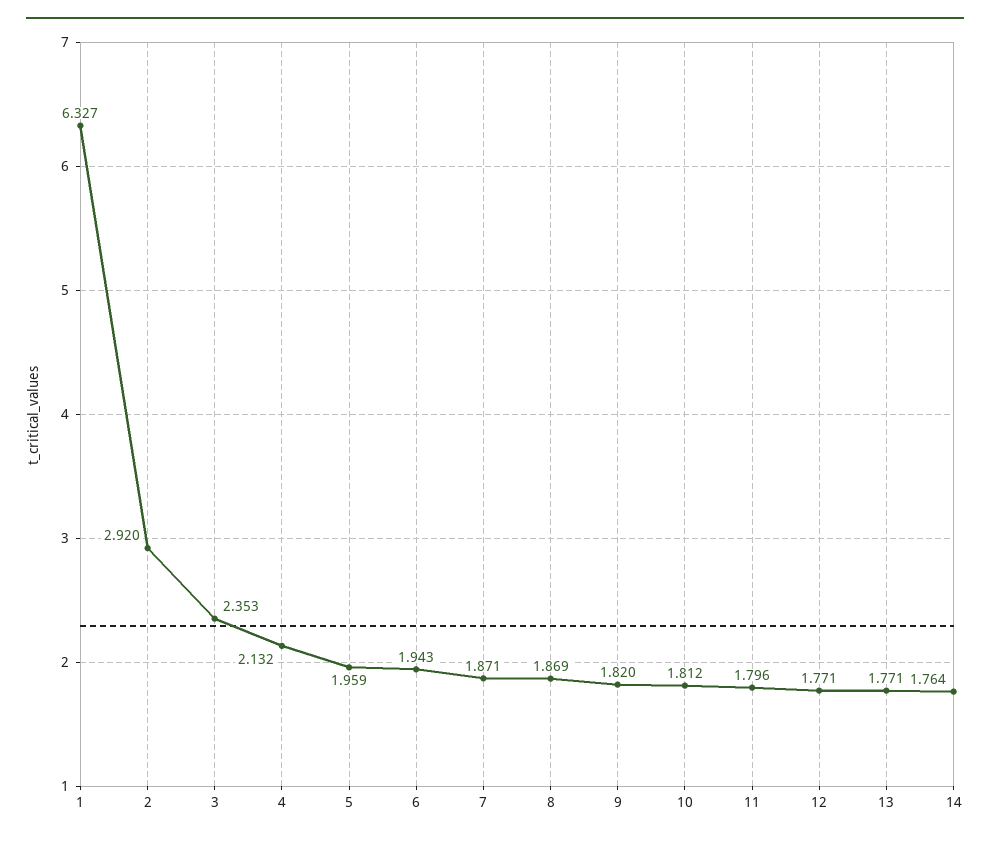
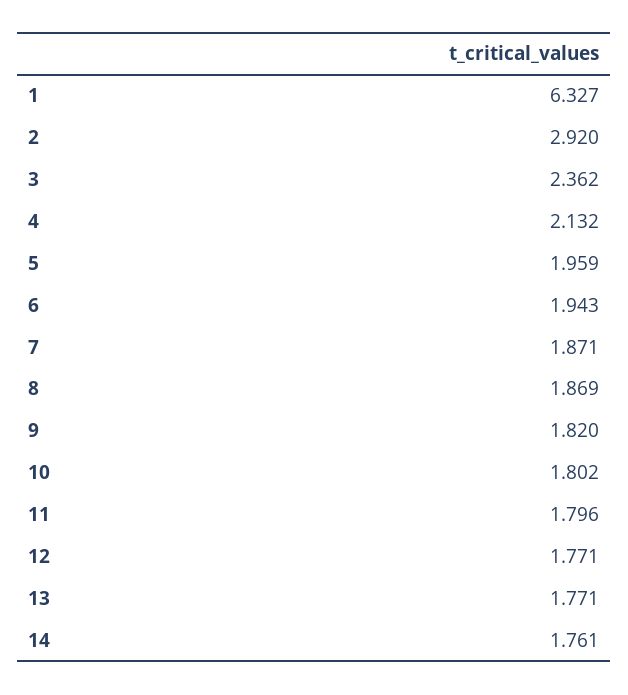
  {
    "1": 6.327,
    "2": 2.92,
-   "3": 2.353,
+   "3": 2.362,
    "4": 2.132,
    "5": 1.959,
    "6": 1.943,
    "7": 1.871,
    "8": 1.869,
    "9": 1.82,
-   "10": 1.812,
+   "10": 1.802,
    "11": 1.796,
    "12": 1.771,
    "13": 1.771,
-   "14": 1.764
+   "14": 1.761
  }

